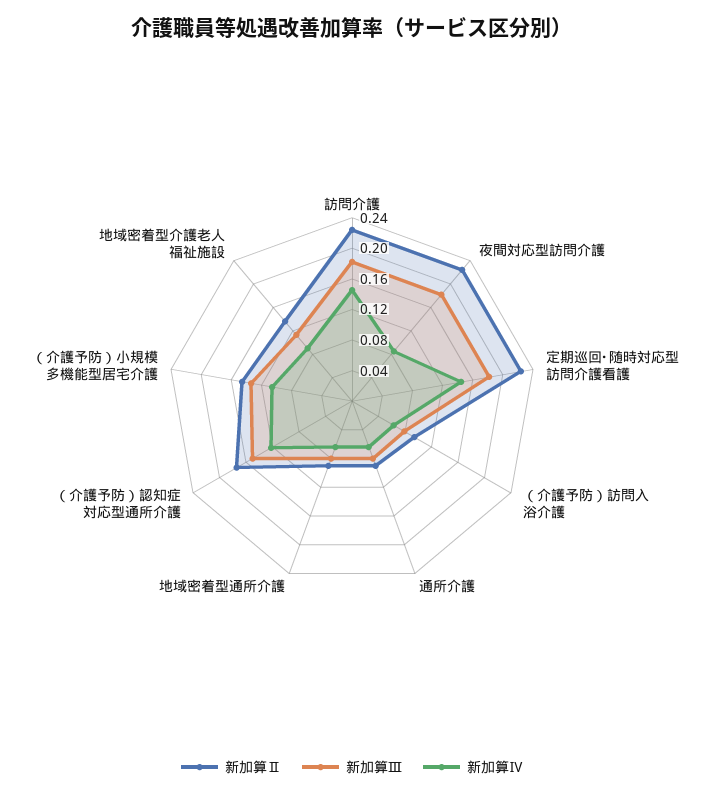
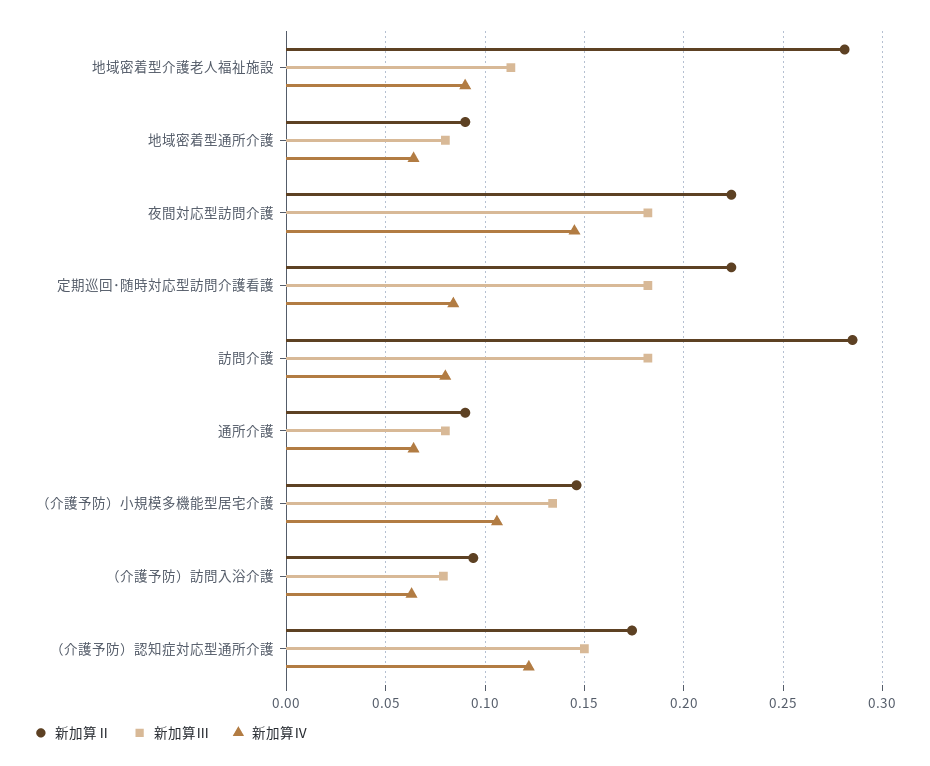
  {
    "新加算Ⅱ": {
-     "訪問介護": 0.22,
+     "訪問介護": 0.285,
      "夜間対応型訪問介護": 0.225,
      "定期巡回･随時対応型訪問介護看護": 0.225,
      "（介護予防）訪問入浴介護": 0.095,
      "通所介護": 0.09,
      "地域密着型通所介護": 0.09,
      "（介護予防）認知症対応型通所介護": 0.175,
      "（介護予防）小規模多機能型居宅介護": 0.145,
-     "地域密着型介護老人福祉施設": 0.14
+     "地域密着型介護老人福祉施設": 0.28
    },
    "新加算Ⅲ": {
      "訪問介護": 0.18,
      "夜間対応型訪問介護": 0.18,
      "定期巡回･随時対応型訪問介護看護": 0.18,
      "（介護予防）訪問入浴介護": 0.08,
      "通所介護": 0.08,
      "地域密着型通所介護": 0.08,
      "（介護予防）認知症対応型通所介護": 0.15,
      "（介護予防）小規模多機能型居宅介護": 0.135,
      "地域密着型介護老人福祉施設": 0.115
    },
    "新加算Ⅳ": {
-     "訪問介護": 0.14,
+     "訪問介護": 0.08,
-     "夜間対応型訪問介護": 0.08,
+     "夜間対応型訪問介護": 0.145,
-     "定期巡回･随時対応型訪問介護看護": 0.14,
+     "定期巡回･随時対応型訪問介護看護": 0.085,
      "（介護予防）訪問入浴介護": 0.065,
      "通所介護": 0.065,
      "地域密着型通所介護": 0.065,
      "（介護予防）認知症対応型通所介護": 0.12,
      "（介護予防）小規模多機能型居宅介護": 0.105,
      "地域密着型介護老人福祉施設": 0.09
    }
  }

